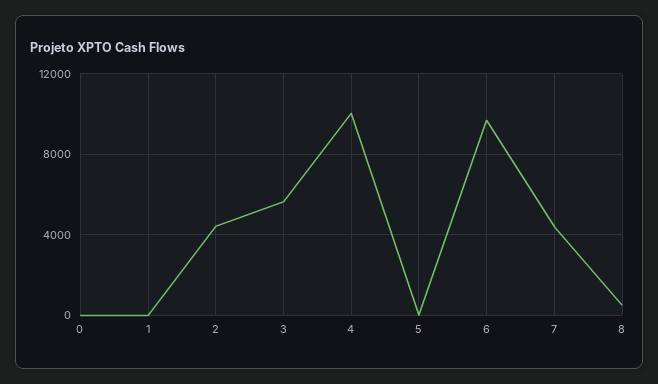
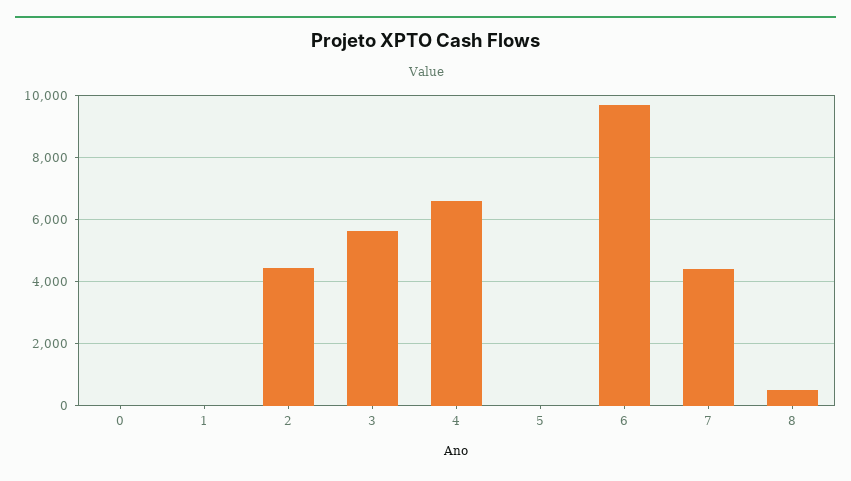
  {
    "0": 0,
    "1": 0,
    "2": 4400,
    "3": 5600,
-   "4": 10000,
+   "4": 6600,
    "5": 0,
    "6": 9600,
    "7": 4400,
    "8": 600
  }

